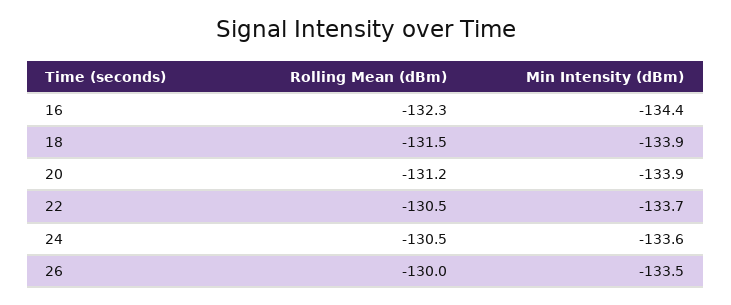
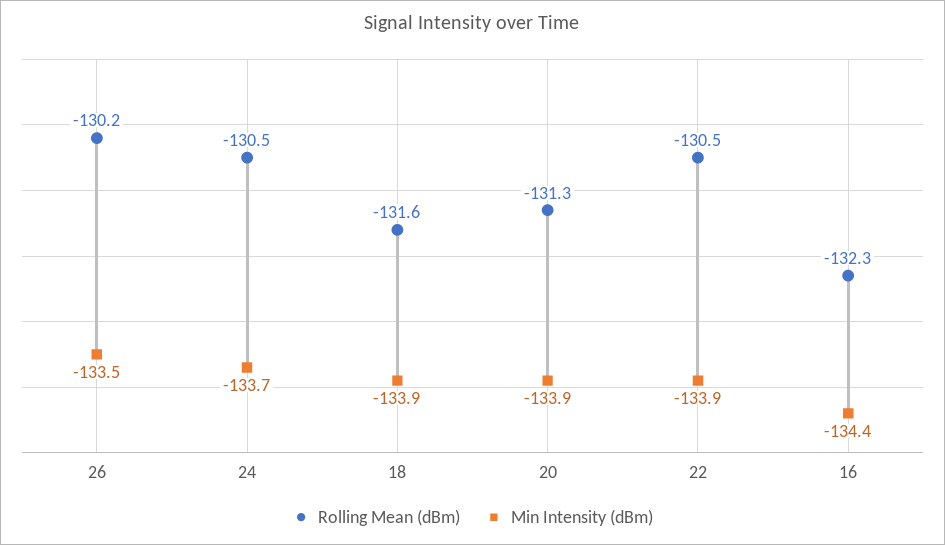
  {
    "Rolling Mean (dBm)": {
      "16": -132.3,
-     "18": -131.5,
+     "18": -131.6,
-     "20": -131.2,
+     "20": -131.3,
      "22": -130.5,
      "24": -130.5,
-     "26": -130
+     "26": -130.2
    },
    "Min Intensity (dBm)": {
      "16": -134.4,
      "18": -133.9,
      "20": -133.9,
-     "22": -133.7,
+     "22": -133.9,
-     "24": -133.6,
+     "24": -133.7,
      "26": -133.5
    }
  }

